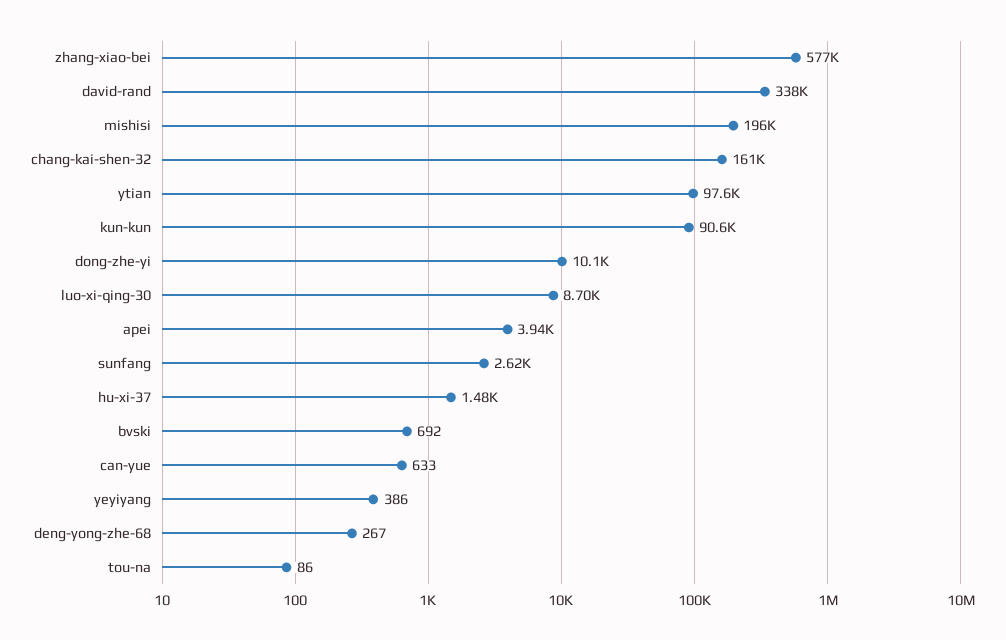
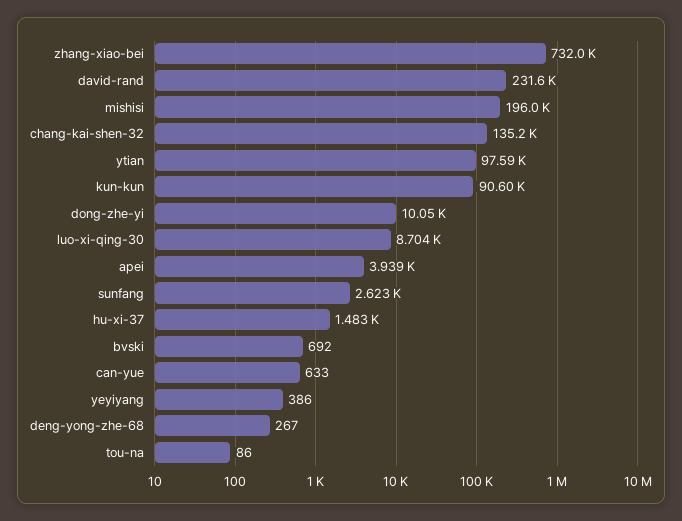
  {
-   "zhang-xiao-bei": 577000,
+   "zhang-xiao-bei": 732000,
-   "david-rand": 338000,
+   "david-rand": 231600,
    "mishisi": 196000,
-   "chang-kai-shen-32": 161000,
+   "chang-kai-shen-32": 135200,
    "ytian": 97590,
    "kun-kun": 90600,
    "dong-zhe-yi": 10050,
    "luo-xi-qing-30": 8704,
    "apei": 3939,
    "sunfang": 2623,
    "hu-xi-37": 1483,
    "bvski": 692,
    "can-yue": 633,
    "yeyiyang": 386,
    "deng-yong-zhe-68": 267,
    "tou-na": 86
  }

